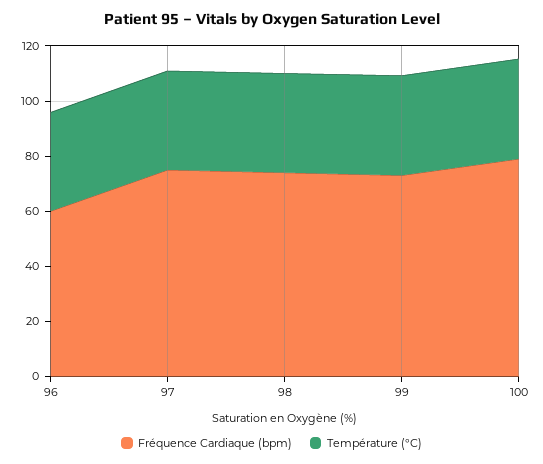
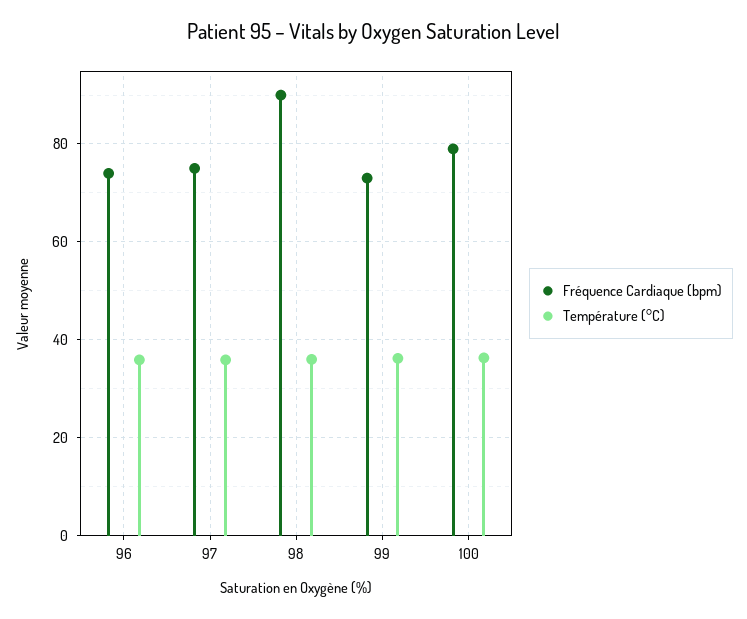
  {
    "Fréquence Cardiaque (bpm)": {
-     "96": 60,
+     "96": 74,
      "97": 76,
-     "98": 75,
+     "98": 90,
      "99": 74,
      "100": 80
    },
    "Température (°C)": {
      "96": 36,
      "97": 36,
      "98": 36,
      "99": 36,
      "100": 36
    }
  }

